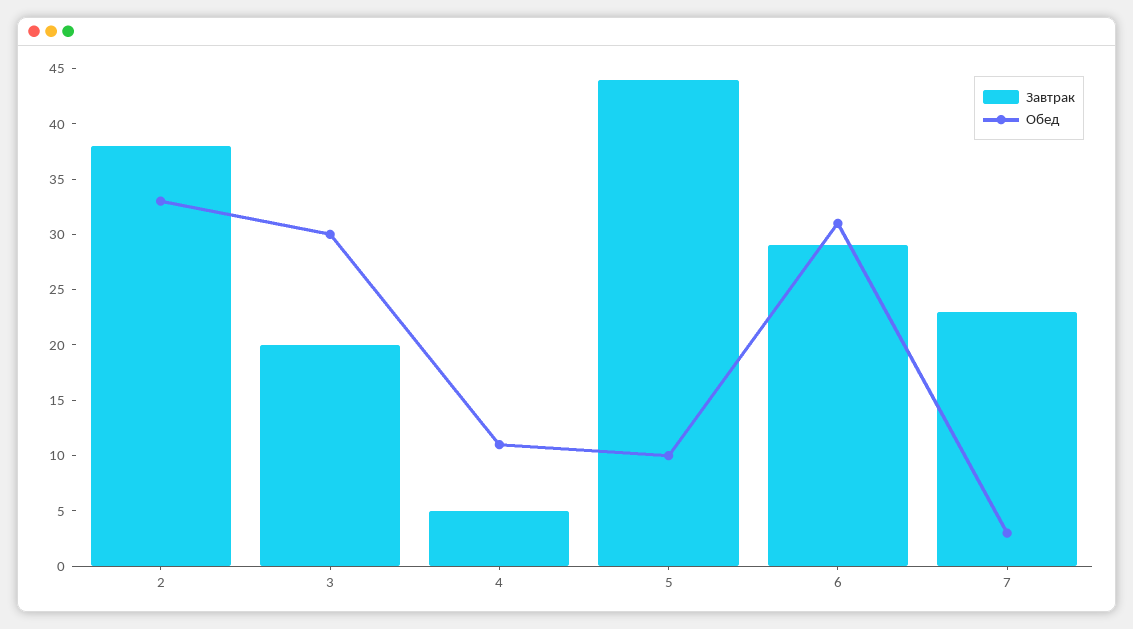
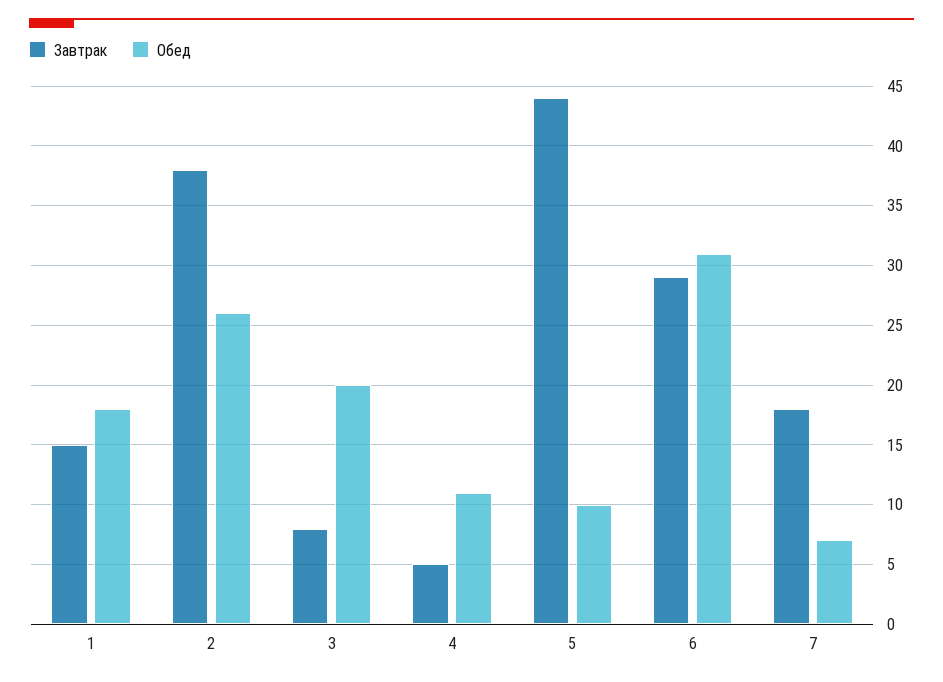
  {
    "Завтрак": {
      "2": 38,
-     "3": 20,
+     "3": 8,
      "4": 5,
      "5": 44,
      "6": 29,
-     "7": 23
+     "7": 18,
+     "1": 15
    },
    "Обед": {
-     "2": 33,
+     "2": 26,
-     "3": 30,
+     "3": 20,
      "4": 11,
      "5": 10,
      "6": 31,
-     "7": 3
+     "7": 7,
+     "1": 18
    }
  }

